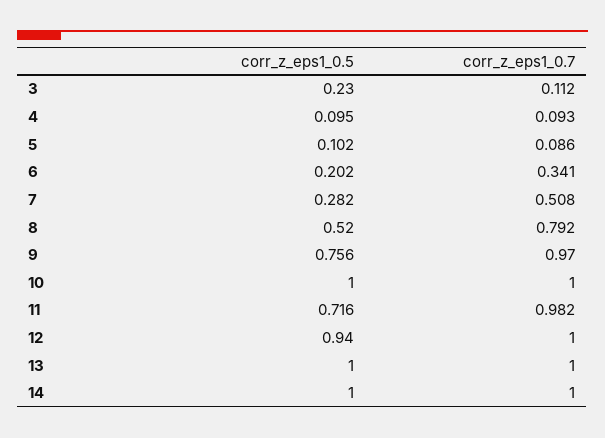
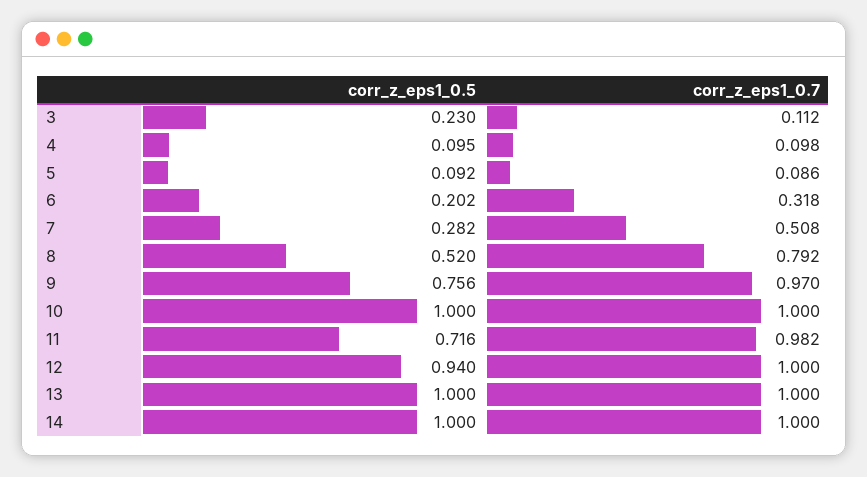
  {
    "corr_z_eps1_0.5": {
      "3": 0.23,
      "4": 0.095,
-     "5": 0.102,
+     "5": 0.092,
      "6": 0.202,
      "7": 0.282,
      "8": 0.52,
      "9": 0.756,
      "10": 1,
      "11": 0.716,
      "12": 0.94,
      "13": 1,
      "14": 1
    },
    "corr_z_eps1_0.7": {
      "3": 0.112,
-     "4": 0.093,
+     "4": 0.098,
      "5": 0.086,
-     "6": 0.341,
+     "6": 0.318,
      "7": 0.508,
      "8": 0.792,
      "9": 0.97,
      "10": 1,
      "11": 0.982,
      "12": 1,
      "13": 1,
      "14": 1
    }
  }

